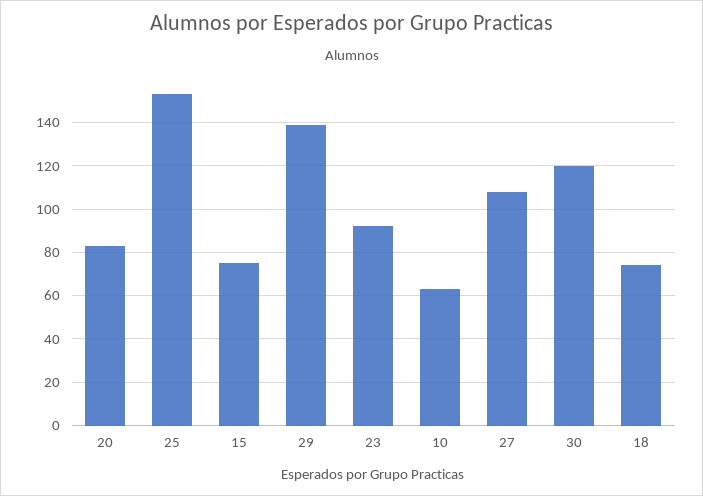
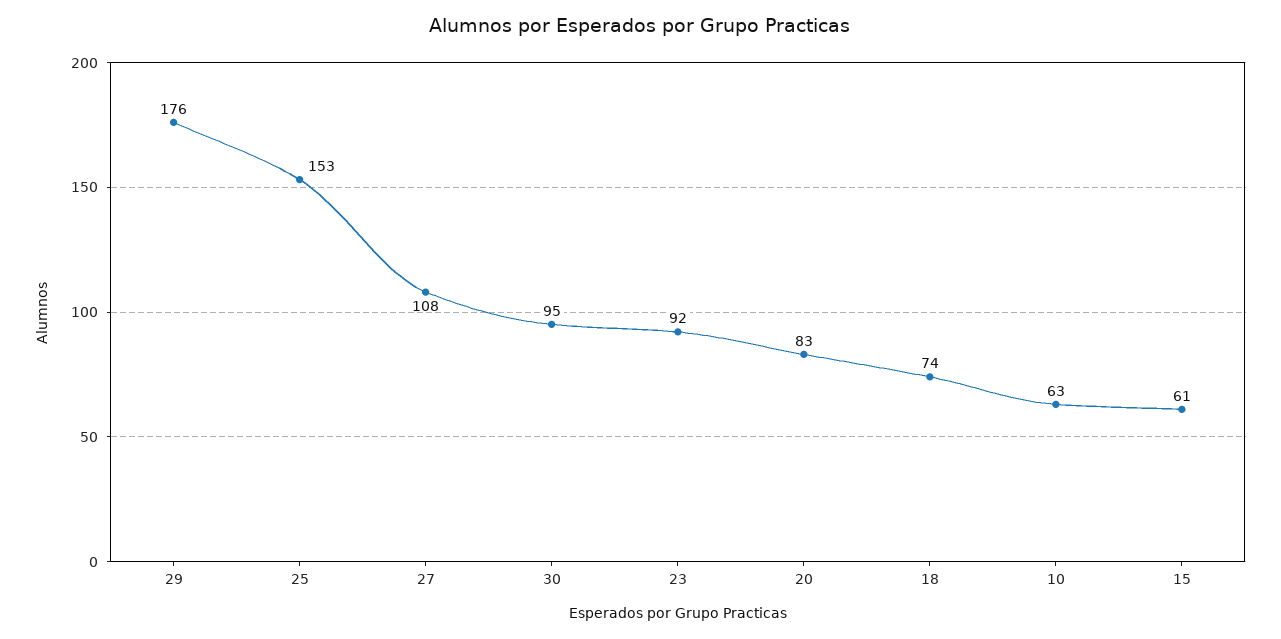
  {
    "20": 83,
    "25": 153,
-   "15": 75,
+   "15": 61,
-   "29": 140,
+   "29": 176,
    "23": 92,
    "10": 63,
    "27": 108,
-   "30": 120,
+   "30": 95,
    "18": 74
  }

